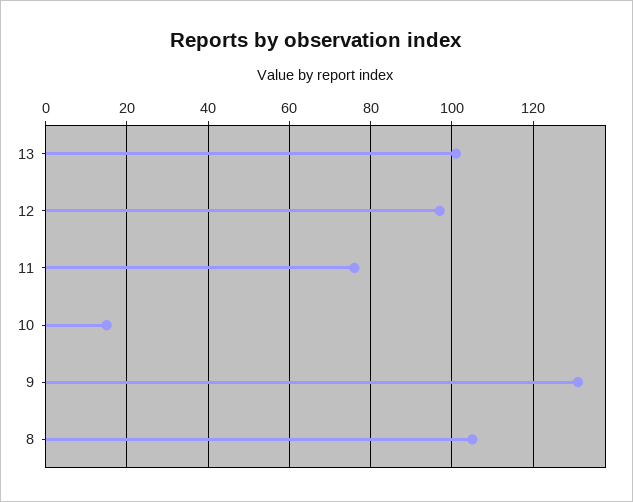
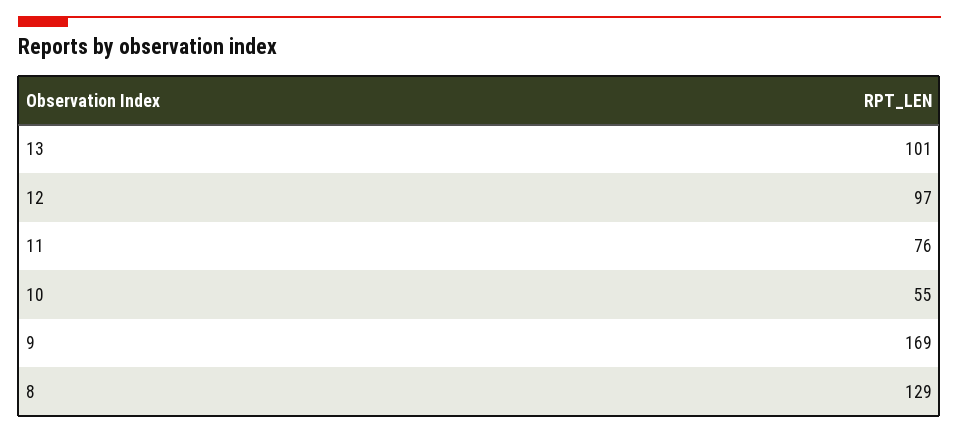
  {
    "13": 101,
    "12": 97,
    "11": 76,
-   "10": 15,
+   "10": 55,
-   "9": 130,
+   "9": 169,
-   "8": 105
+   "8": 129
  }

